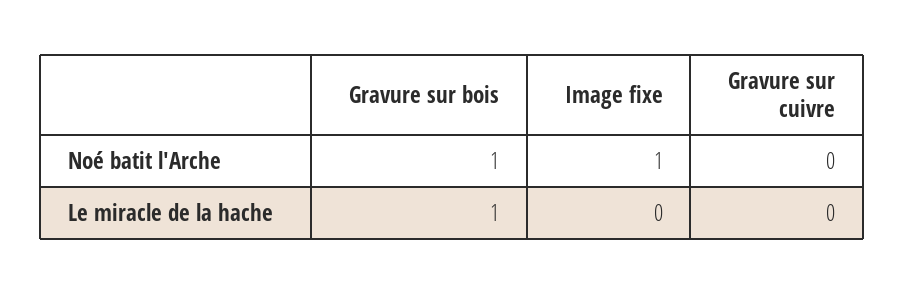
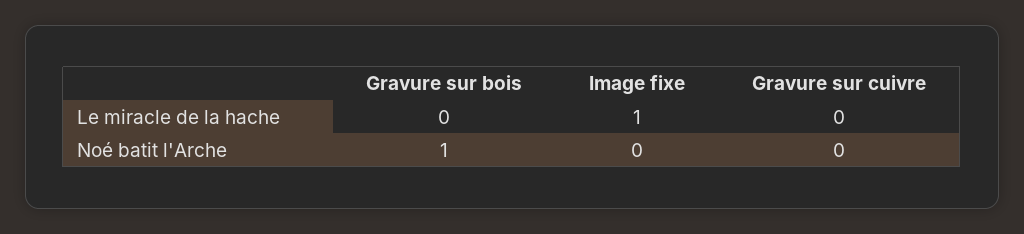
  {
    "Gravure sur bois": {
      "Noé batit l'Arche": 1,
-     "Le miracle de la hache": 1
+     "Le miracle de la hache": 0
    },
    "Image fixe": {
-     "Noé batit l'Arche": 1,
+     "Noé batit l'Arche": 0,
-     "Le miracle de la hache": 0
+     "Le miracle de la hache": 1
    },
    "Gravure sur cuivre": {
      "Noé batit l'Arche": 0,
      "Le miracle de la hache": 0
    }
  }

